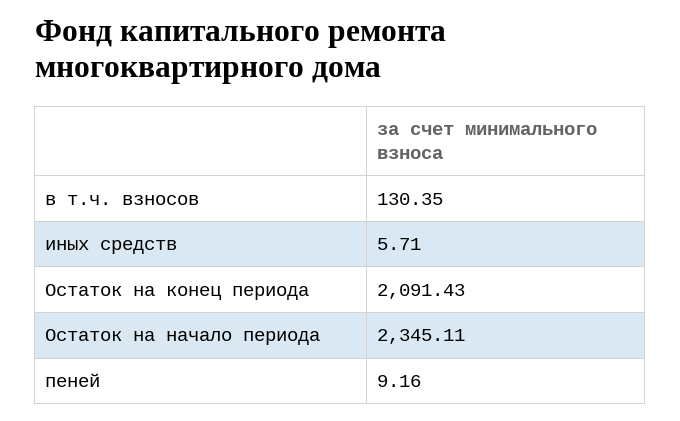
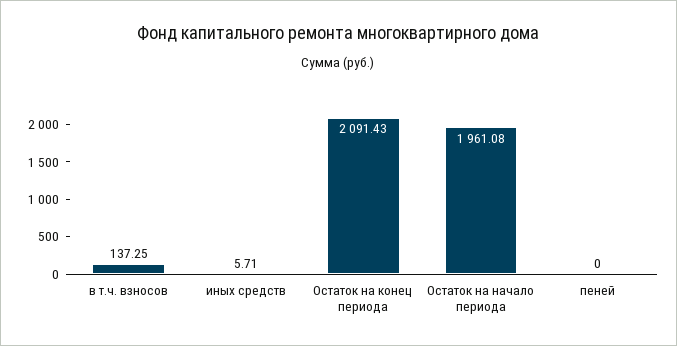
  {
-   "в т.ч. взносов": 130.35,
+   "в т.ч. взносов": 137.25,
    "иных средств": 5.71,
    "Остаток на конец периода": 2091.43,
-   "Остаток на начало периода": 2345.11,
+   "Остаток на начало периода": 1961.08,
-   "пеней": 9.16
+   "пеней": 0
  }

